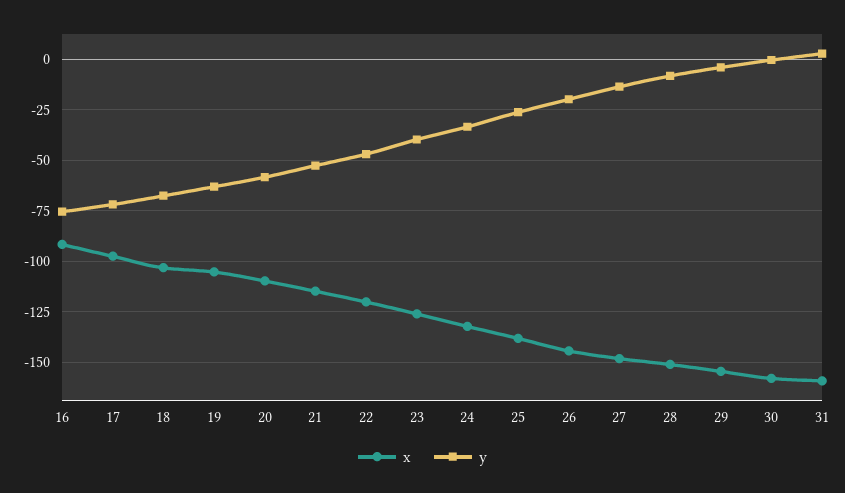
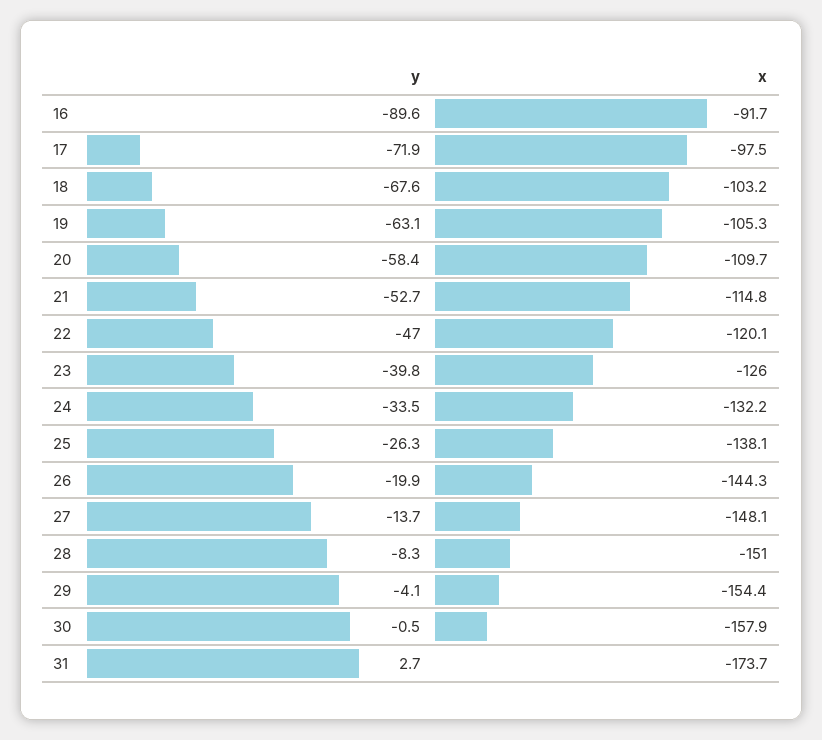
  {
    "x": {
      "16": -91.7,
      "17": -97.5,
      "18": -103.2,
      "19": -105.3,
      "20": -109.7,
      "21": -114.8,
      "22": -120.1,
      "23": -126,
      "24": -132.2,
      "25": -138.1,
      "26": -144.3,
      "27": -148.1,
      "28": -151,
      "29": -154.4,
      "30": -157.9,
-     "31": -160
+     "31": -173.7
    },
    "y": {
-     "16": -75,
+     "16": -89.6,
      "17": -71.9,
      "18": -67.6,
      "19": -63.1,
      "20": -58.4,
      "21": -52.7,
      "22": -47,
      "23": -39.8,
      "24": -33.5,
      "25": -26.3,
      "26": -19.9,
      "27": -13.7,
      "28": -8.3,
      "29": -4.1,
      "30": -0.5,
      "31": 2.7
    }
  }

